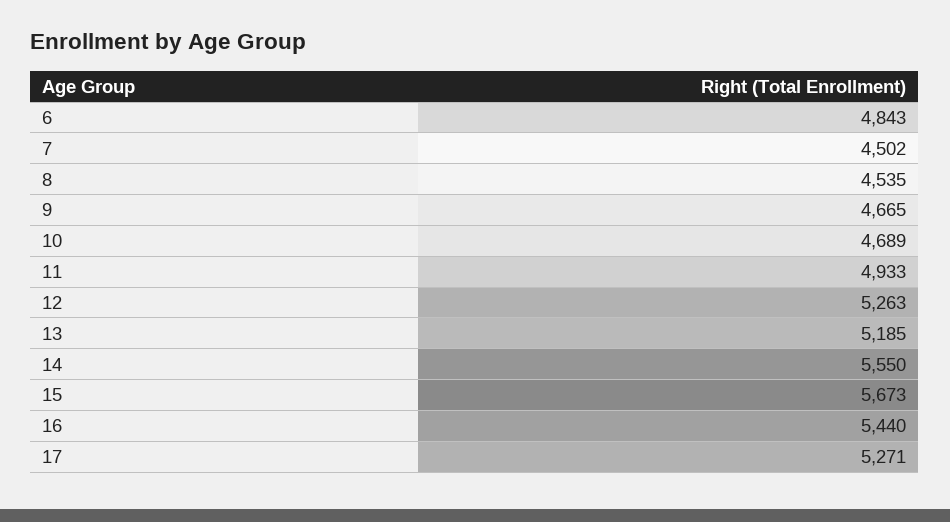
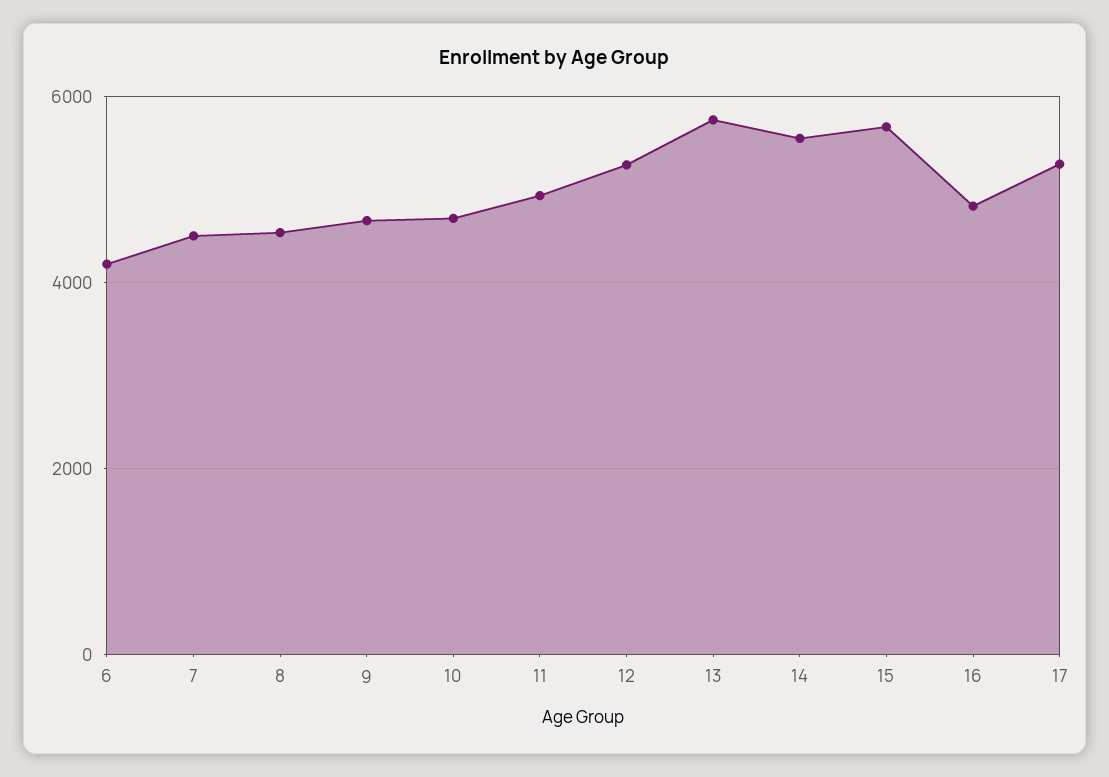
  {
-   "6": 4843,
+   "6": 4200,
    "7": 4502,
    "8": 4535,
    "9": 4665,
    "10": 4689,
    "11": 4933,
    "12": 5263,
-   "13": 5185,
+   "13": 5800,
    "14": 5550,
    "15": 5673,
-   "16": 5440,
+   "16": 4800,
    "17": 5271
  }

